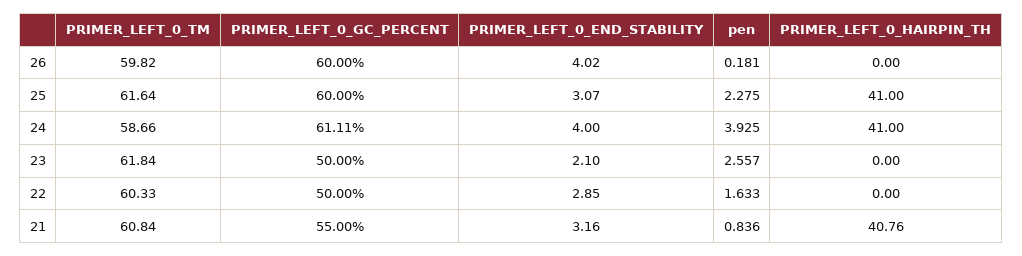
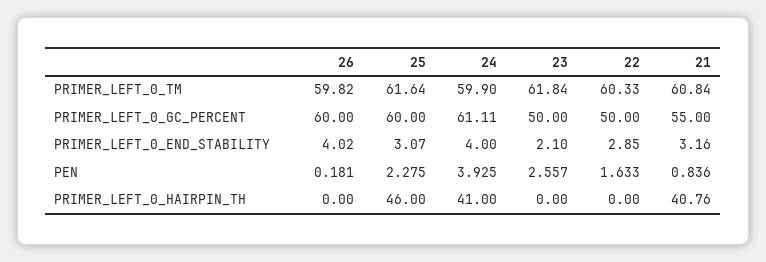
  {
    "PRIMER_LEFT_0_TM": {
      "26": 59.82,
      "25": 61.64,
-     "24": 58.66,
+     "24": 59.9,
      "23": 61.84,
      "22": 60.33,
      "21": 60.84
    },
    "PRIMER_LEFT_0_GC_PERCENT": {
      "26": 60,
      "25": 60,
      "24": 61.11,
      "23": 50,
      "22": 50,
      "21": 55
    },
    "PRIMER_LEFT_0_END_STABILITY": {
      "26": 4.02,
      "25": 3.07,
      "24": 4,
      "23": 2.1,
      "22": 2.85,
      "21": 3.16
    },
    "pen": {
      "26": 0.181,
      "25": 2.275,
      "24": 3.925,
      "23": 2.557,
      "22": 1.633,
      "21": 0.836
    },
    "PRIMER_LEFT_0_HAIRPIN_TH": {
      "26": 0,
-     "25": 41,
+     "25": 46,
      "24": 41,
      "23": 0,
      "22": 0,
      "21": 40.76
    }
  }

